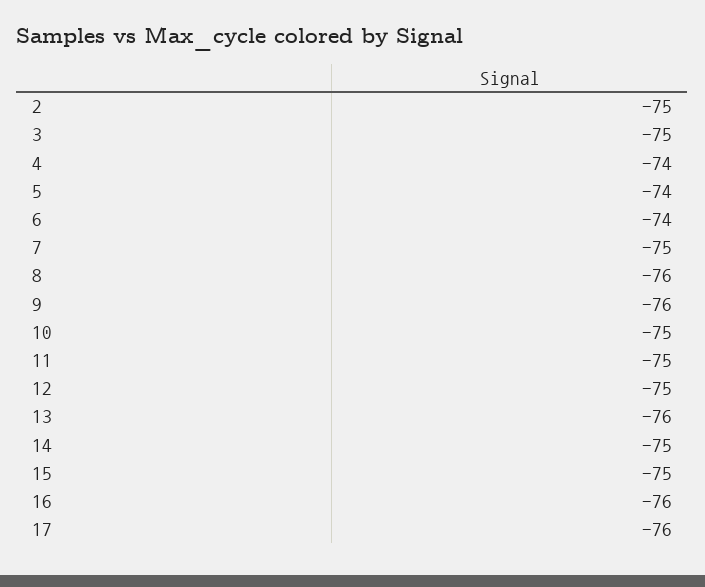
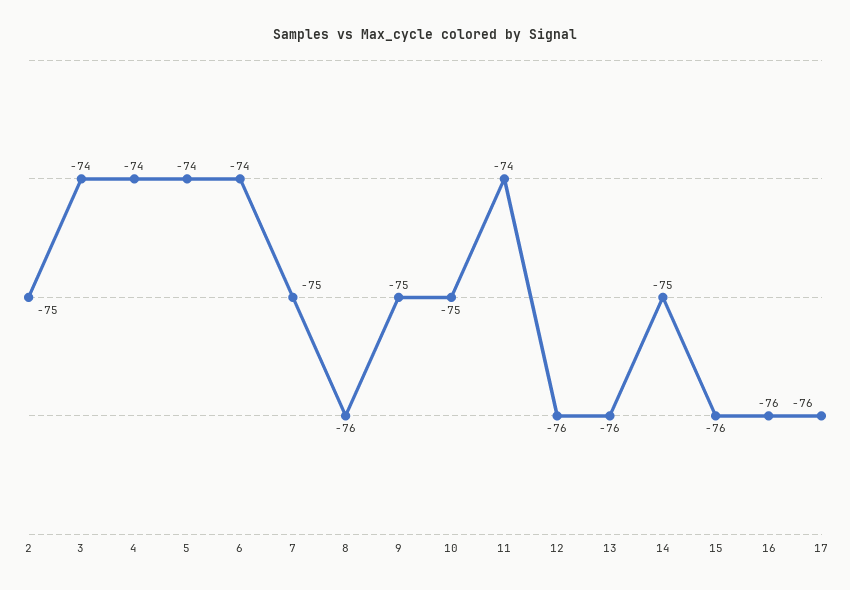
  {
    "2": -75,
-   "3": -75,
+   "3": -74,
    "4": -74,
    "5": -74,
    "6": -74,
    "7": -75,
    "8": -76,
-   "9": -76,
+   "9": -75,
    "10": -75,
-   "11": -75,
+   "11": -74,
-   "12": -75,
+   "12": -76,
    "13": -76,
    "14": -75,
-   "15": -75,
+   "15": -76,
    "16": -76,
    "17": -76
  }

